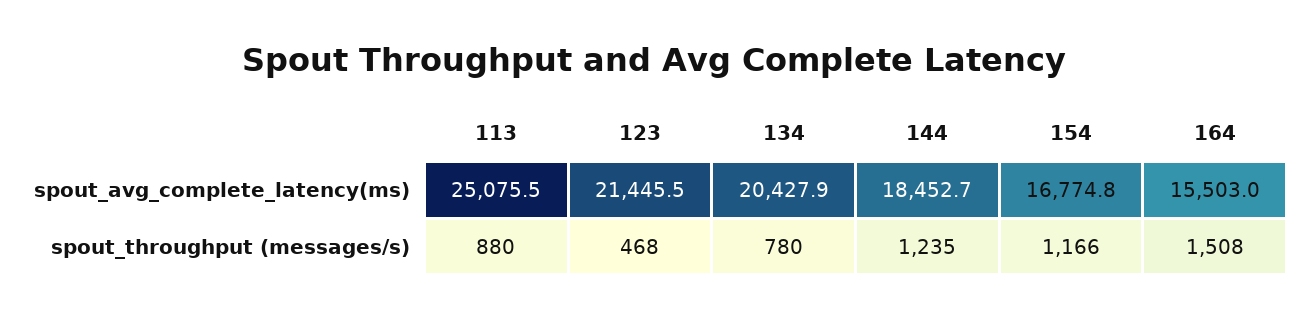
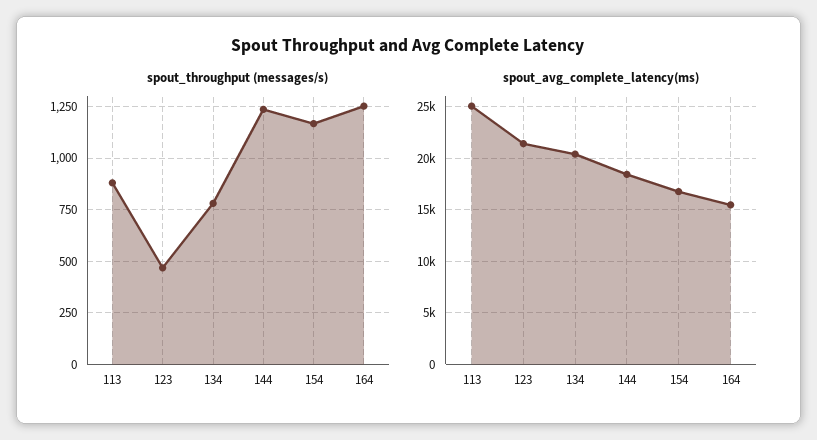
  {
    "spout_avg_complete_latency(ms)": {
      "113": 25075.5,
      "123": 21445.5,
      "134": 20427.9,
      "144": 18452.7,
      "154": 16774.8,
      "164": 15503
    },
    "spout_throughput (messages/s)": {
      "113": 880,
      "123": 468,
      "134": 780,
      "144": 1235,
      "154": 1166,
-     "164": 1508
+     "164": 1250
    }
  }

